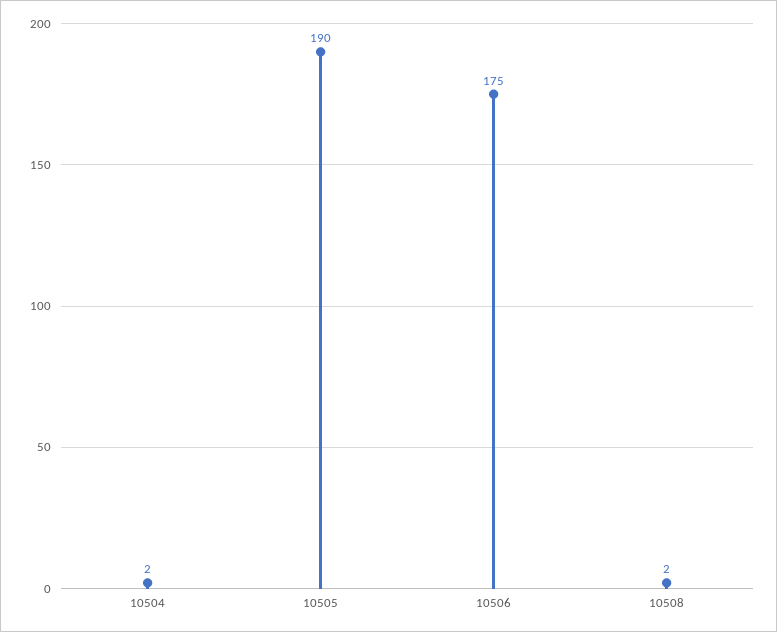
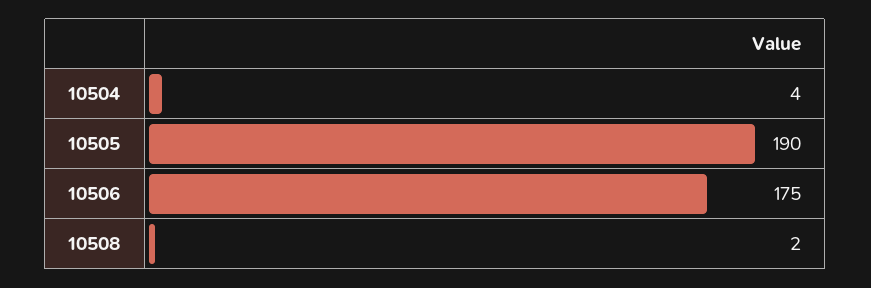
  {
-   "10504": 2,
+   "10504": 4,
    "10505": 190,
    "10506": 175,
    "10508": 2
  }

